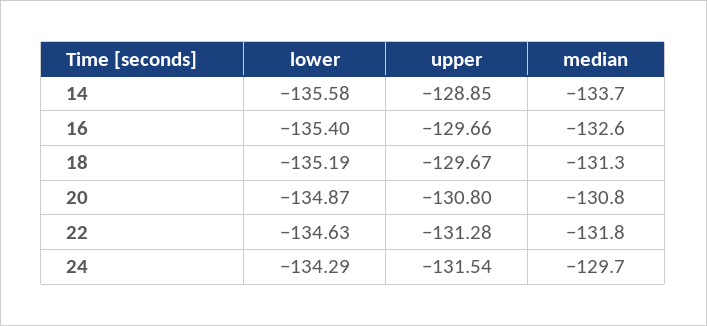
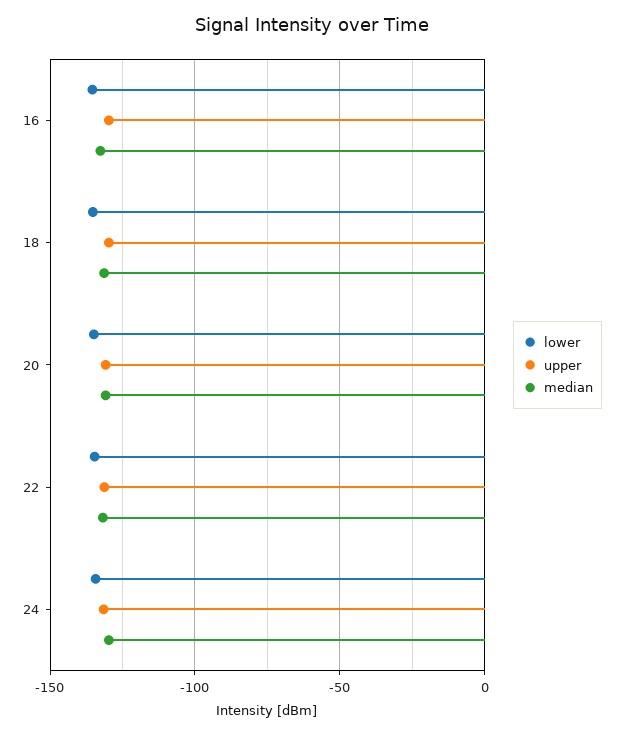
  {
    "lower": {
-     "14": -135.58,
      "16": -135.4,
      "18": -135.19,
      "20": -134.87,
      "22": -134.63,
      "24": -134.29
    },
    "upper": {
-     "14": -128.85,
      "16": -129.66,
      "18": -129.67,
      "20": -130.8,
      "22": -131.28,
      "24": -131.54
    },
    "median": {
-     "14": -133.7,
      "16": -132.6,
      "18": -131.3,
      "20": -130.8,
      "22": -131.8,
      "24": -129.7
    }
  }

